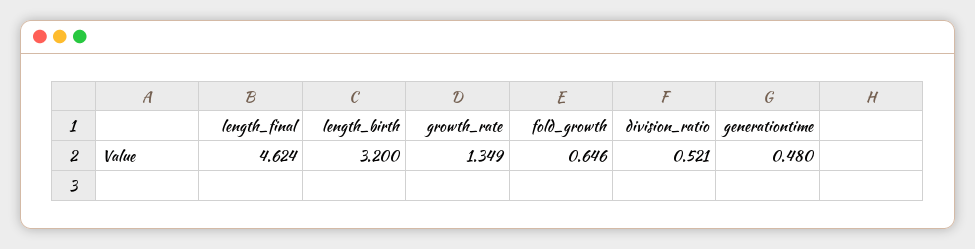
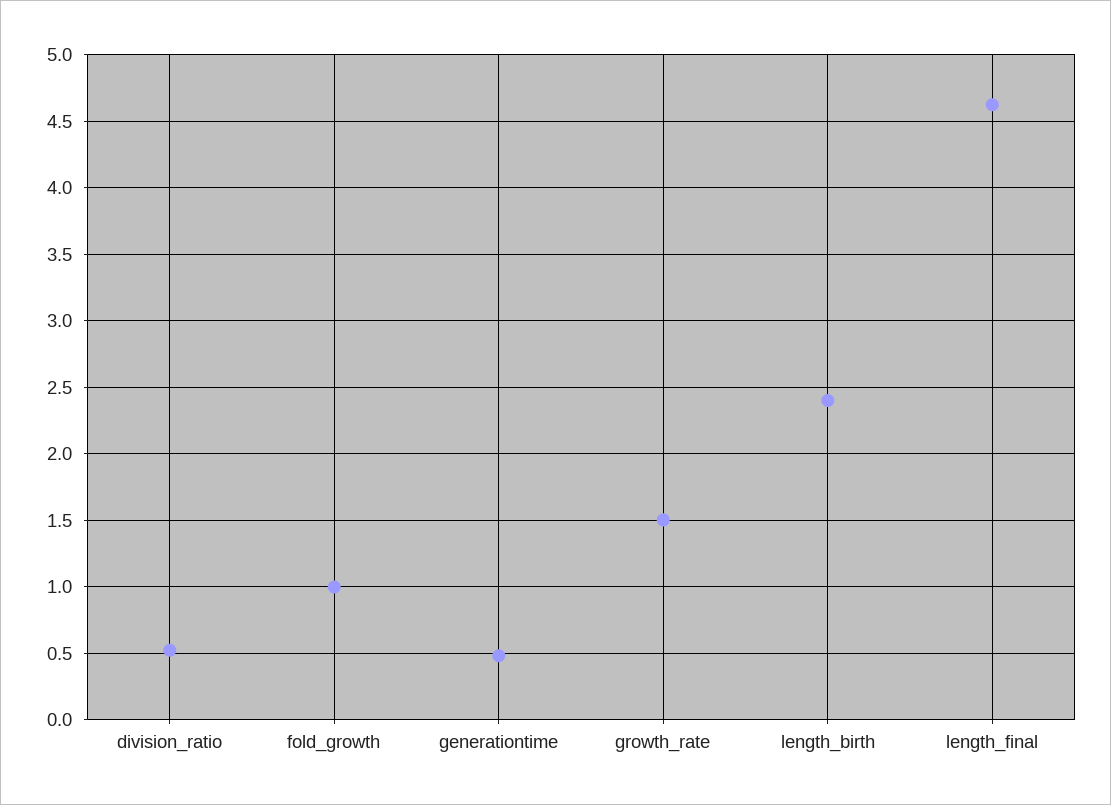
  {
    "length_final": 4.624,
-   "length_birth": 3.2,
+   "length_birth": 2.4,
-   "growth_rate": 1.349,
+   "growth_rate": 1.5,
-   "fold_growth": 0.646,
+   "fold_growth": 1,
    "division_ratio": 0.521,
    "generationtime": 0.48
  }

